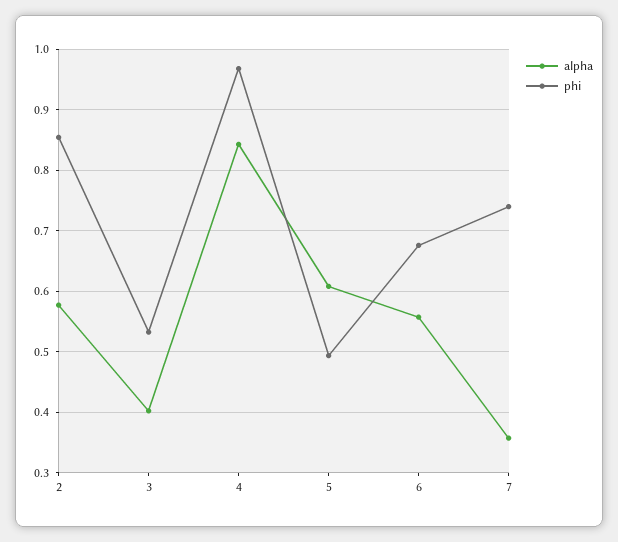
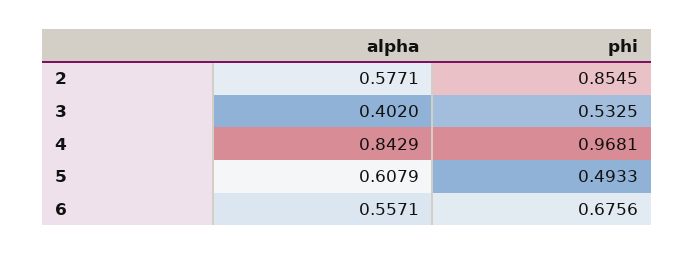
  {
    "alpha": {
      "2": 0.5771,
      "3": 0.402,
      "4": 0.8429,
      "5": 0.6079,
-     "6": 0.5571,
+     "6": 0.5571
-     "7": 0.36
    },
    "phi": {
      "2": 0.8545,
      "3": 0.5325,
      "4": 0.9681,
      "5": 0.4933,
-     "6": 0.6756,
+     "6": 0.6756
-     "7": 0.74
    }
  }

